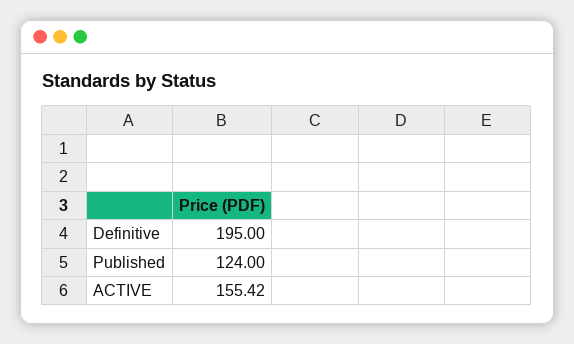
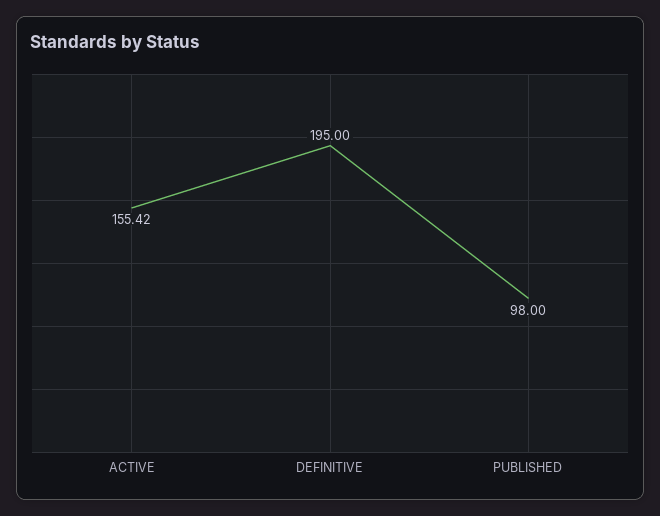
  {
    "Definitive": 195,
-   "Published": 124,
+   "Published": 98,
    "ACTIVE": 155.42
  }

